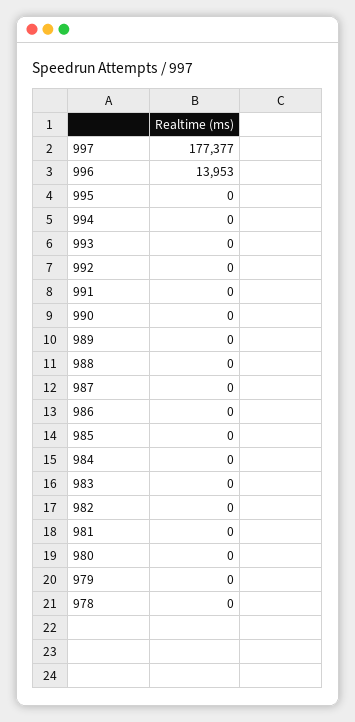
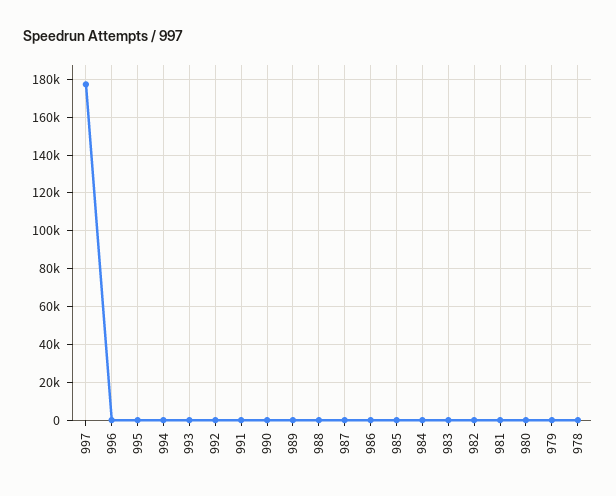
  {
    "997": 177377,
-   "996": 13953,
+   "996": 0,
    "995": 0,
    "994": 0,
    "993": 0,
    "992": 0,
    "991": 0,
    "990": 0,
    "989": 0,
    "988": 0,
    "987": 0,
    "986": 0,
    "985": 0,
    "984": 0,
    "983": 0,
    "982": 0,
    "981": 0,
    "980": 0,
    "979": 0,
    "978": 0
  }

